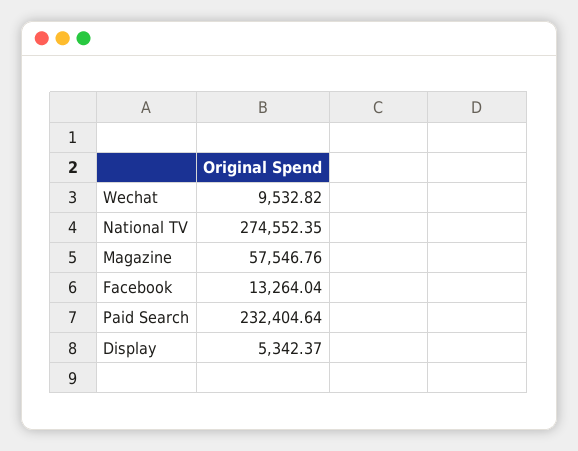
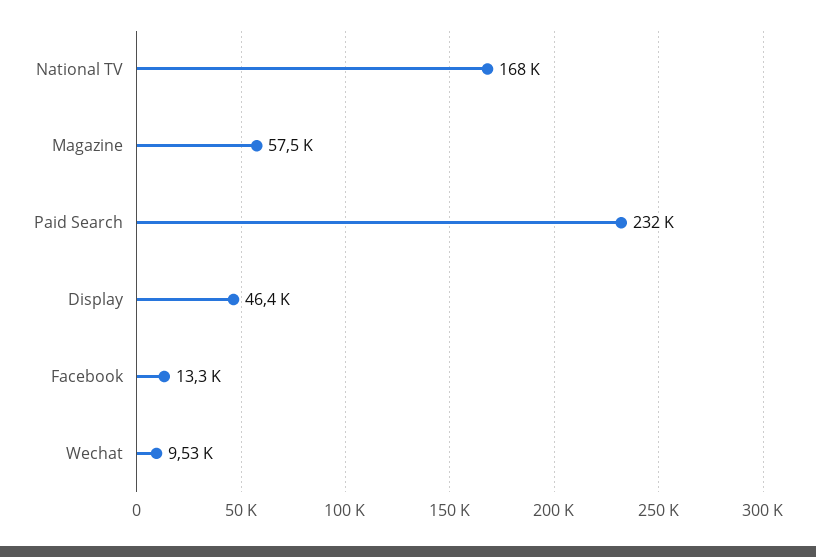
  {
    "Wechat": 9532.82,
-   "National TV": 274552.35,
+   "National TV": 168000,
    "Magazine": 57546.76,
    "Facebook": 13264.04,
    "Paid Search": 232404.64,
-   "Display": 5342.37
+   "Display": 46400
  }

